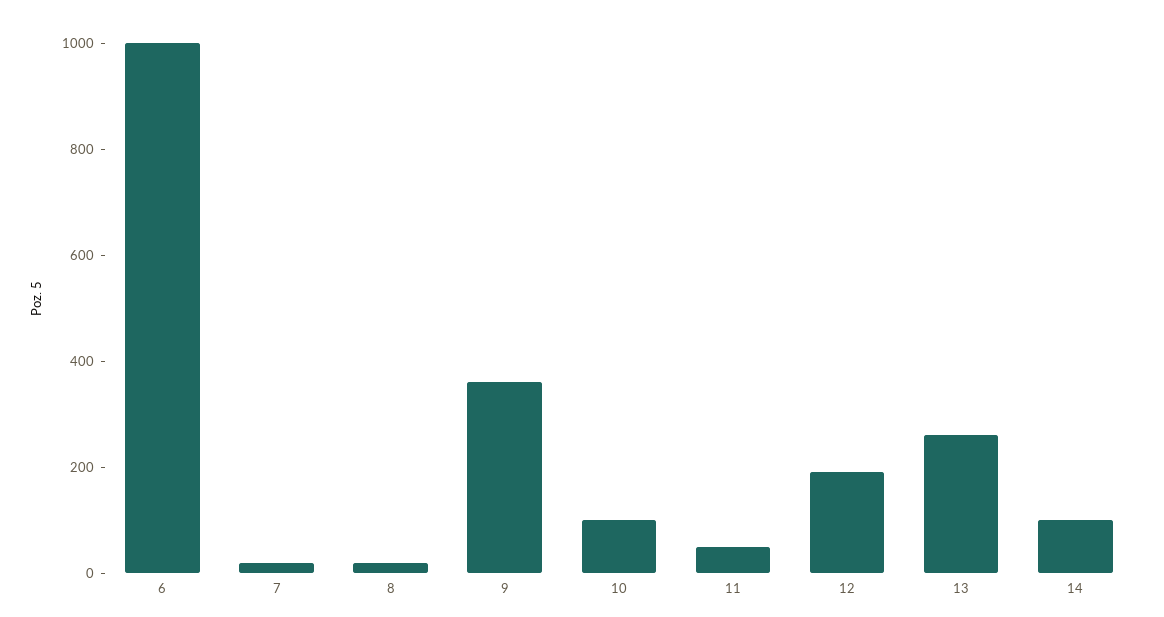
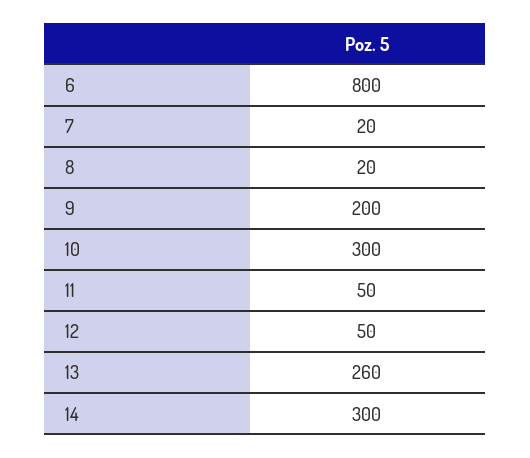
  {
-   "6": 1000,
+   "6": 800,
    "7": 20,
    "8": 20,
-   "9": 350,
+   "9": 200,
-   "10": 100,
+   "10": 300,
    "11": 50,
-   "12": 200,
+   "12": 50,
    "13": 260,
-   "14": 100
+   "14": 300
  }

